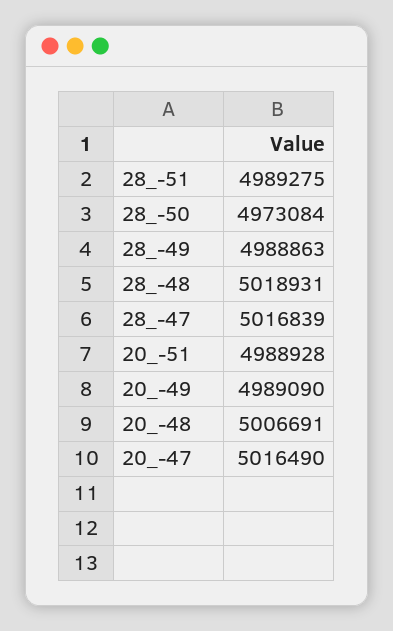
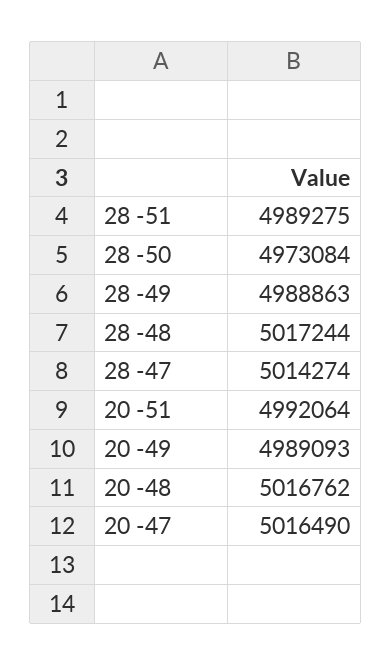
  {
    "28_-51": 4989275,
    "28_-50": 4973084,
    "28_-49": 4988863,
-   "28_-48": 5018931,
+   "28_-48": 5017244,
-   "28_-47": 5016839,
+   "28_-47": 5014274,
-   "20_-51": 4988928,
+   "20_-51": 4992064,
-   "20_-49": 4989090,
+   "20_-49": 4989093,
-   "20_-48": 5006691,
+   "20_-48": 5016762,
    "20_-47": 5016490
  }

